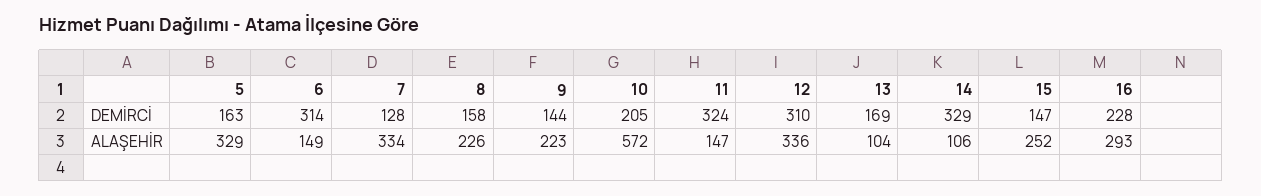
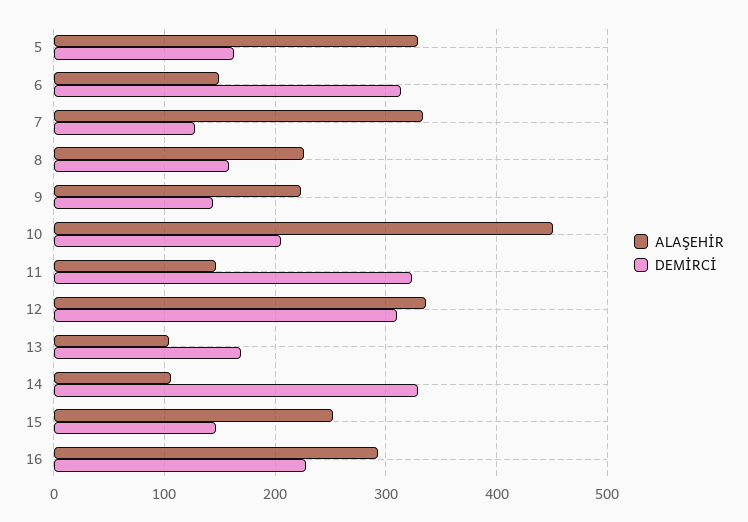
  {
    "DEMİRCİ": {
      "5": 163,
      "6": 314,
      "7": 128,
      "8": 158,
      "9": 144,
      "10": 205,
      "11": 324,
      "12": 310,
      "13": 169,
      "14": 329,
      "15": 147,
      "16": 228
    },
    "ALAŞEHİR": {
      "5": 329,
      "6": 149,
      "7": 334,
      "8": 226,
      "9": 223,
-     "10": 572,
+     "10": 450,
      "11": 147,
      "12": 336,
      "13": 104,
      "14": 106,
      "15": 252,
      "16": 293
    }
  }

